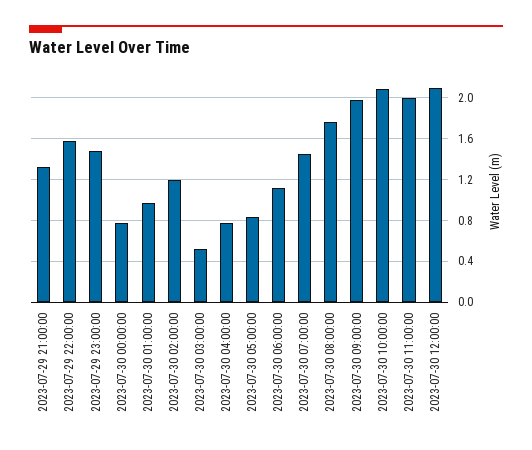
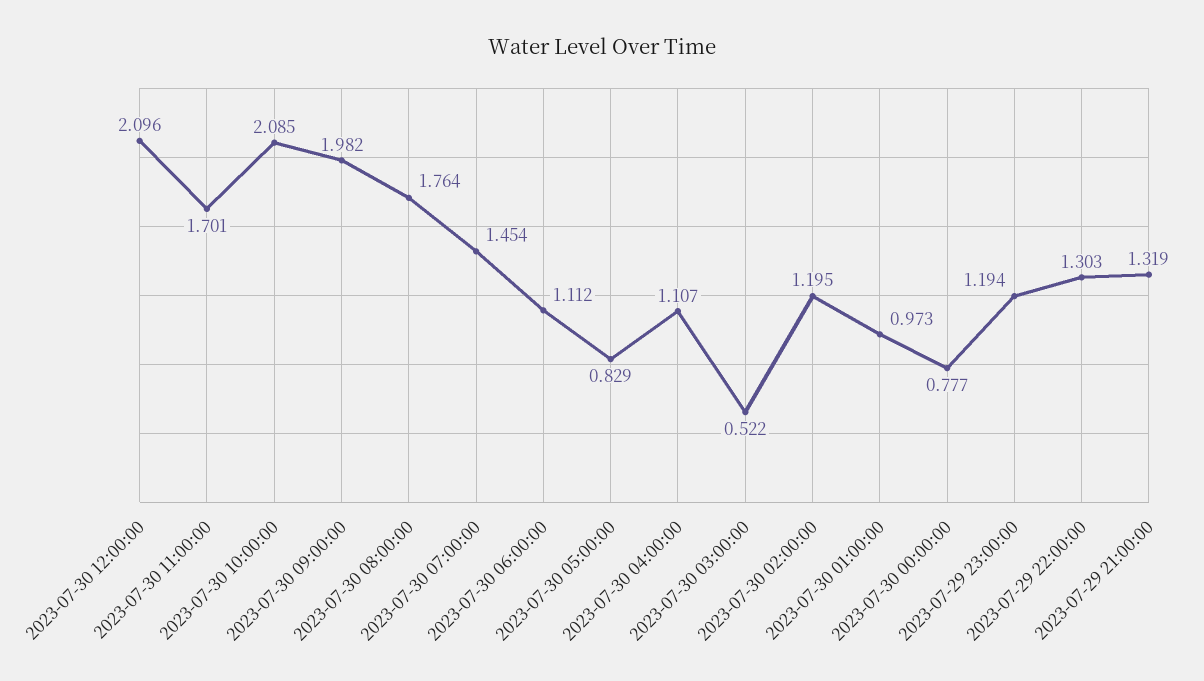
  {
    "2023-07-29 21:00:00": 1.319,
-   "2023-07-29 22:00:00": 1.6,
+   "2023-07-29 22:00:00": 1.303,
-   "2023-07-29 23:00:00": 1.5,
+   "2023-07-29 23:00:00": 1.194,
    "2023-07-30 00:00:00": 0.777,
    "2023-07-30 01:00:00": 0.973,
    "2023-07-30 02:00:00": 1.195,
    "2023-07-30 03:00:00": 0.522,
-   "2023-07-30 04:00:00": 0.8,
+   "2023-07-30 04:00:00": 1.107,
    "2023-07-30 05:00:00": 0.829,
    "2023-07-30 06:00:00": 1.112,
    "2023-07-30 07:00:00": 1.454,
    "2023-07-30 08:00:00": 1.764,
    "2023-07-30 09:00:00": 1.982,
    "2023-07-30 10:00:00": 2.085,
-   "2023-07-30 11:00:00": 2,
+   "2023-07-30 11:00:00": 1.701,
    "2023-07-30 12:00:00": 2.096
  }

